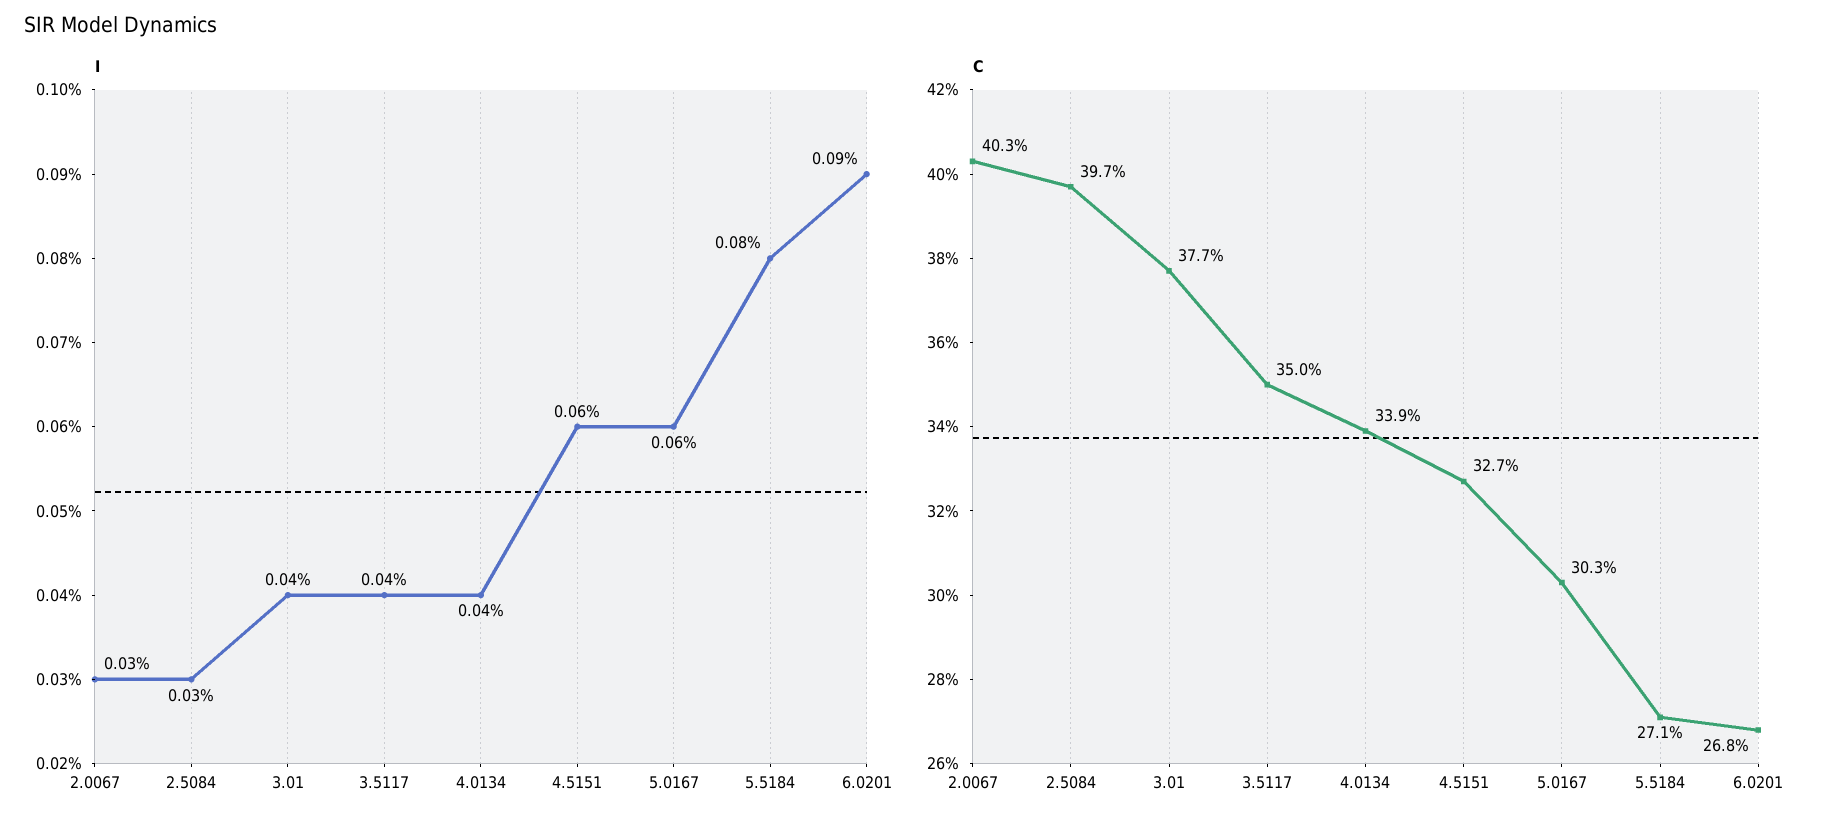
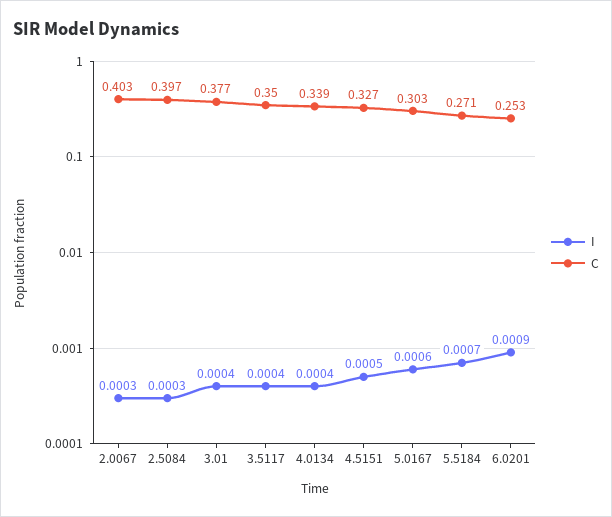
  {
    "I": {
      "2.0067": 0.0003,
      "2.5084": 0.0003,
      "3.01": 0.0004,
      "3.5117": 0.0004,
      "4.0134": 0.0004,
-     "4.5151": 0.0006,
+     "4.5151": 0.0005,
      "5.0167": 0.0006,
-     "5.5184": 0.0008,
+     "5.5184": 0.0007,
      "6.0201": 0.0009
    },
    "C": {
      "2.0067": 0.403,
      "2.5084": 0.397,
      "3.01": 0.377,
      "3.5117": 0.35,
      "4.0134": 0.339,
      "4.5151": 0.327,
      "5.0167": 0.303,
      "5.5184": 0.271,
-     "6.0201": 0.268
+     "6.0201": 0.253
    }
  }

